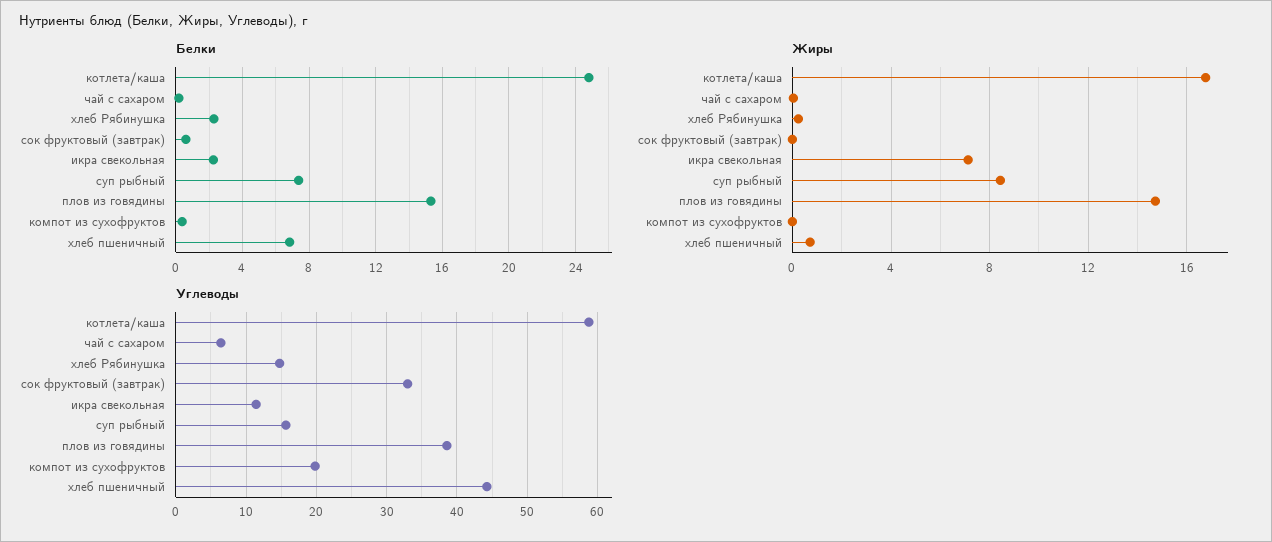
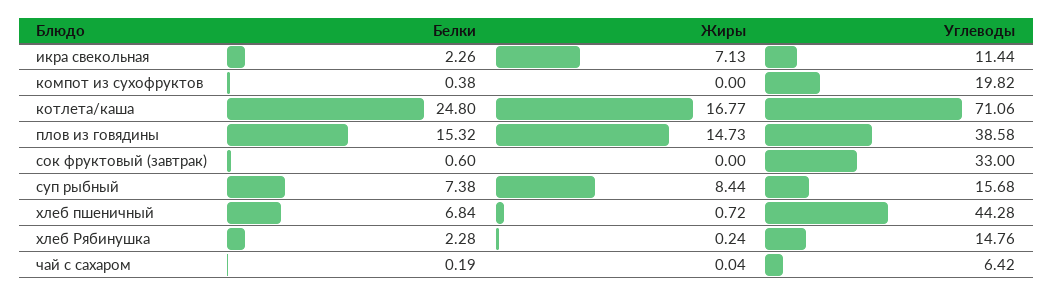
  {
    "Белки": {
      "котлета/каша": 24.8,
      "чай с сахаром": 0.19,
      "хлеб Рябинушка": 2.28,
      "сок фруктовый (завтрак)": 0.6,
      "икра свекольная": 2.26,
      "суп рыбный": 7.38,
      "плов из говядины": 15.32,
      "компот из сухофруктов": 0.38,
      "хлеб пшеничный": 6.84
    },
    "Жиры": {
      "котлета/каша": 16.77,
      "чай с сахаром": 0.04,
      "хлеб Рябинушка": 0.24,
      "сок фруктовый (завтрак)": 0,
      "икра свекольная": 7.13,
      "суп рыбный": 8.44,
      "плов из говядины": 14.73,
      "компот из сухофруктов": 0,
      "хлеб пшеничный": 0.72
    },
    "Углеводы": {
-     "котлета/каша": 59,
+     "котлета/каша": 71.06,
      "чай с сахаром": 6.42,
      "хлеб Рябинушка": 14.76,
      "сок фруктовый (завтрак)": 33,
      "икра свекольная": 11.44,
      "суп рыбный": 15.68,
      "плов из говядины": 38.58,
      "компот из сухофруктов": 19.82,
      "хлеб пшеничный": 44.28
    }
  }

